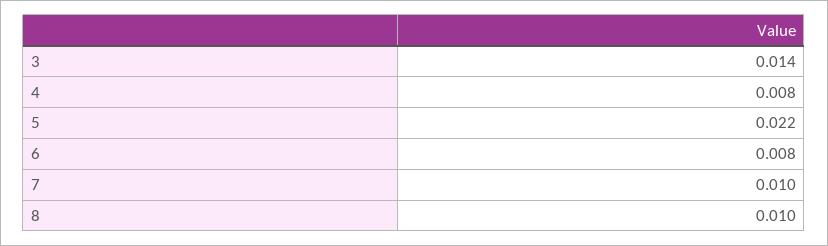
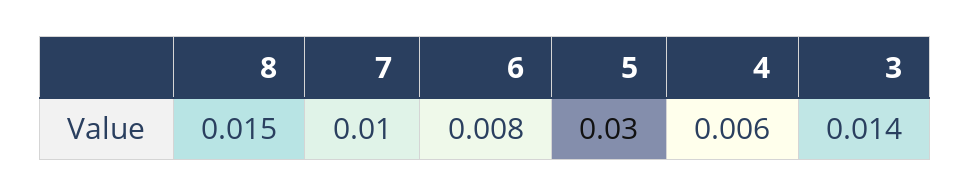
  {
    "3": 0.014,
-   "4": 0.008,
+   "4": 0.006,
-   "5": 0.022,
+   "5": 0.03,
    "6": 0.008,
    "7": 0.01,
-   "8": 0.01
+   "8": 0.015
  }

